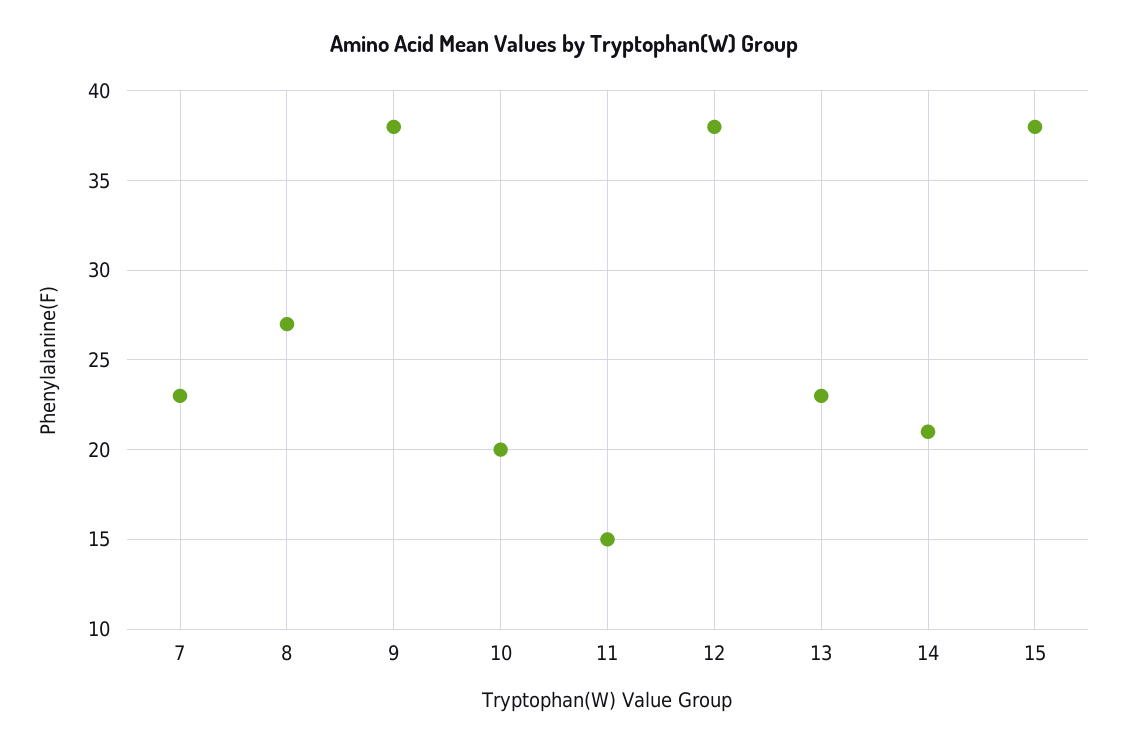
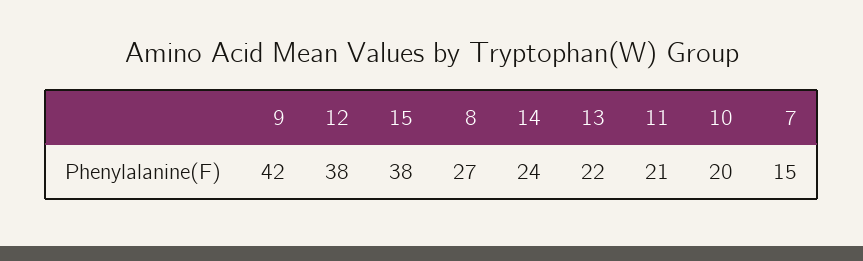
  {
-   "7": 23,
+   "7": 15,
    "8": 27,
-   "9": 38,
+   "9": 42,
    "10": 20,
-   "11": 15,
+   "11": 21,
    "12": 38,
-   "13": 23,
+   "13": 22,
-   "14": 21,
+   "14": 24,
    "15": 38
  }

